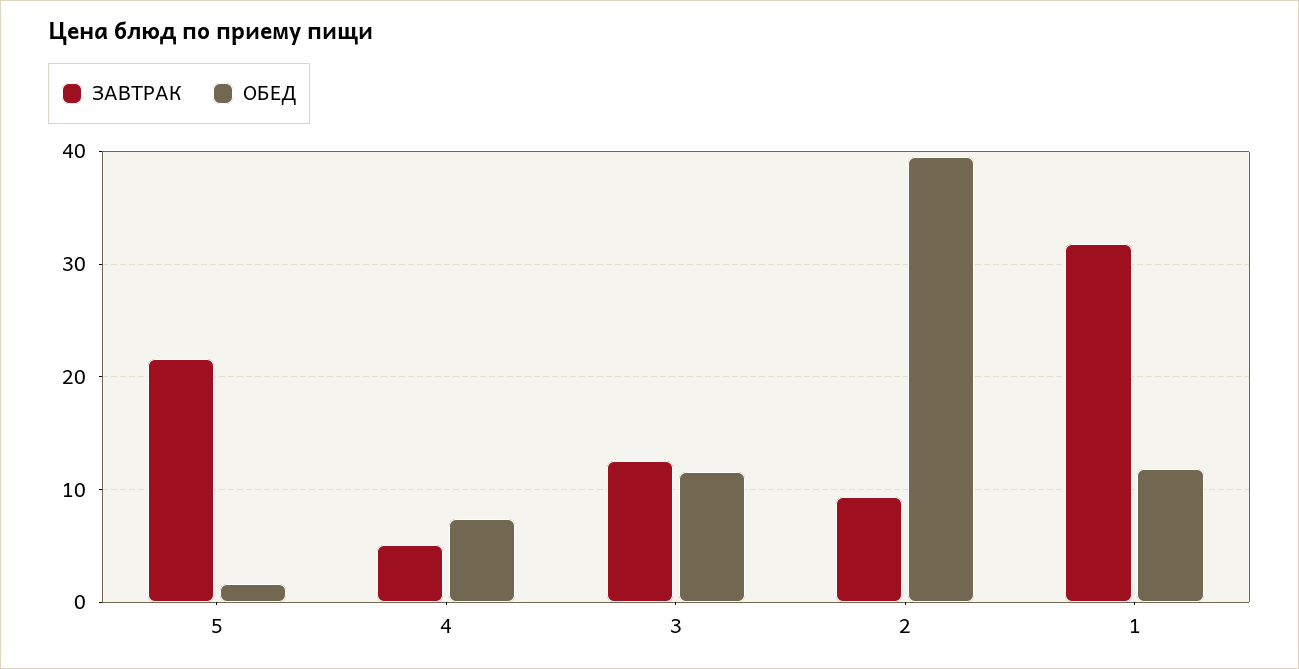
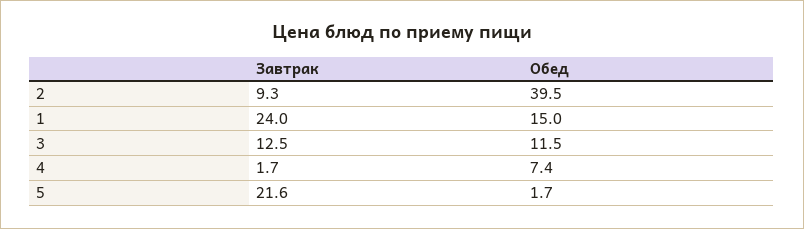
  {
    "ЗАВТРАК": {
      "5": 21.6,
-     "4": 5,
+     "4": 1.7,
      "3": 12.5,
      "2": 9.3,
-     "1": 32
+     "1": 24
    },
    "ОБЕД": {
      "5": 1.7,
      "4": 7.4,
      "3": 11.5,
      "2": 39.5,
-     "1": 12
+     "1": 15
    }
  }

